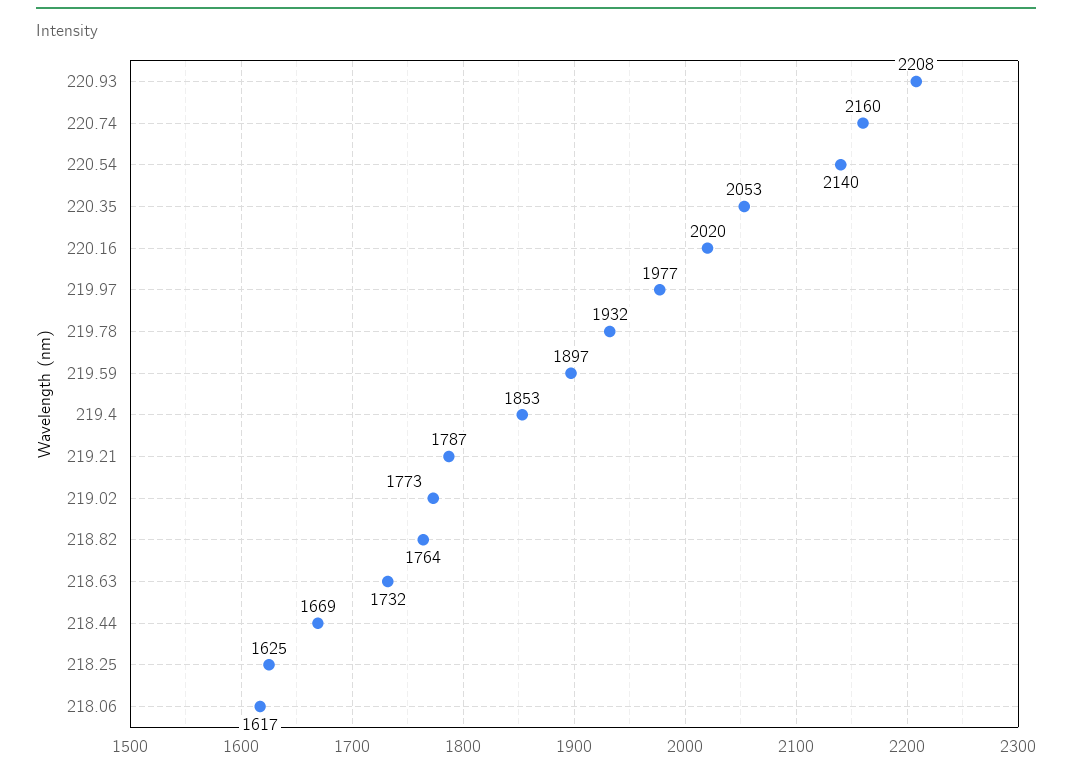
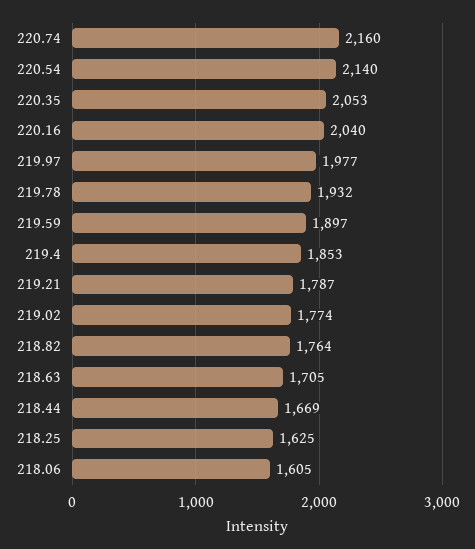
  {
-   "220.93": 2208,
    "220.74": 2160,
    "220.54": 2140,
    "220.35": 2053,
-   "220.16": 2020,
+   "220.16": 2040,
    "219.97": 1977,
    "219.78": 1932,
    "219.59": 1897,
    "219.4": 1853,
    "219.21": 1787,
-   "219.02": 1773,
+   "219.02": 1774,
    "218.82": 1764,
-   "218.63": 1732,
+   "218.63": 1705,
    "218.44": 1669,
    "218.25": 1625,
-   "218.06": 1617
+   "218.06": 1605
  }

